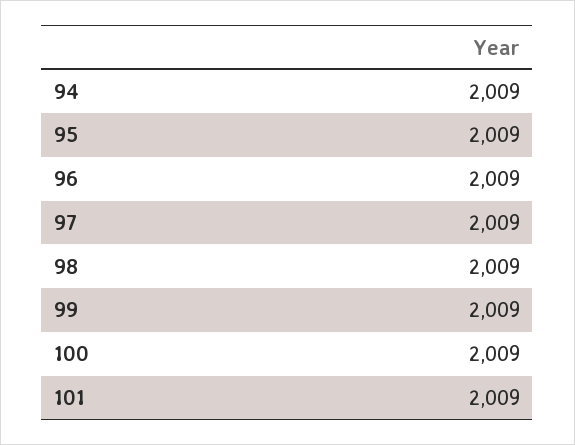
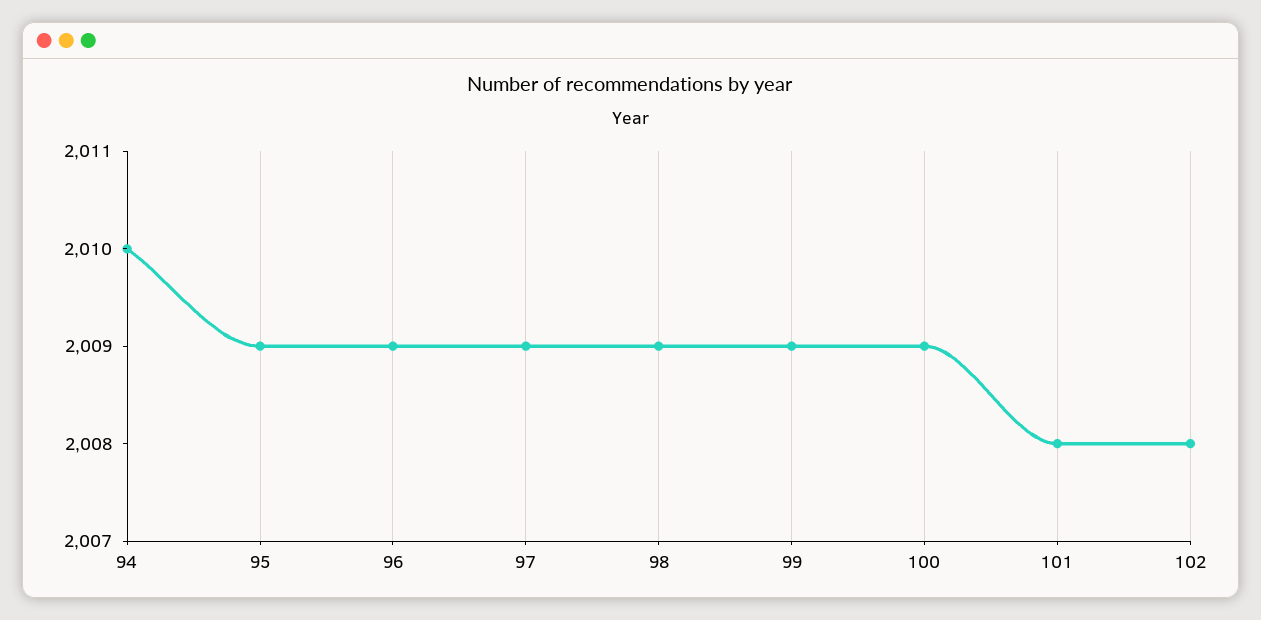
  {
-   "94": 2009,
+   "94": 2010,
    "95": 2009,
    "96": 2009,
    "97": 2009,
    "98": 2009,
    "99": 2009,
    "100": 2009,
-   "101": 2009
+   "101": 2008,
+   "102": 2008
  }

